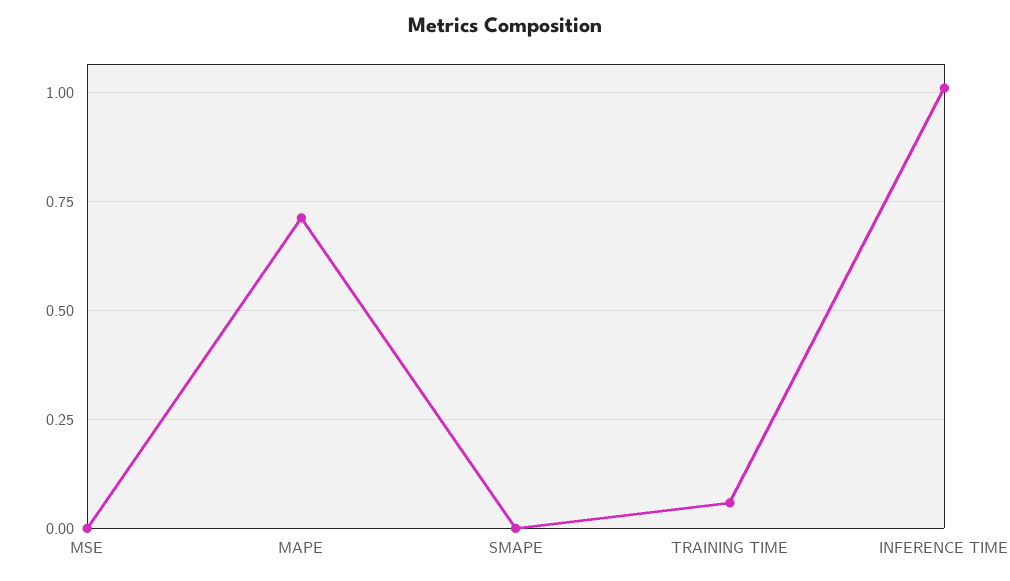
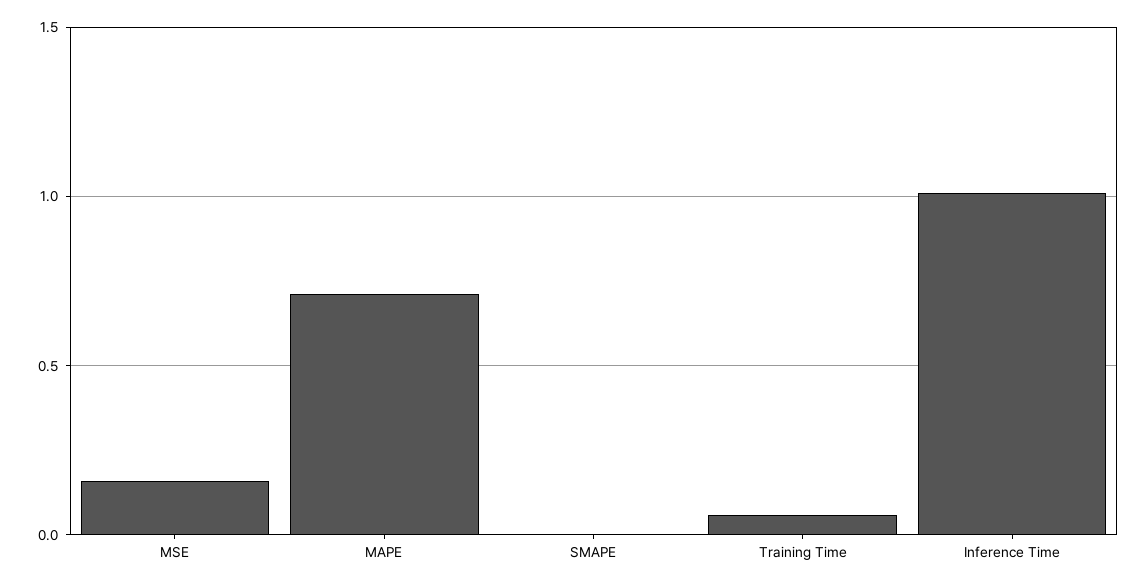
  {
-   "MSE": 0,
+   "MSE": 0.15,
    "MAPE": 0.725,
    "SMAPE": 0,
    "TRAINING TIME": 0.05,
    "INFERENCE TIME": 1
  }

